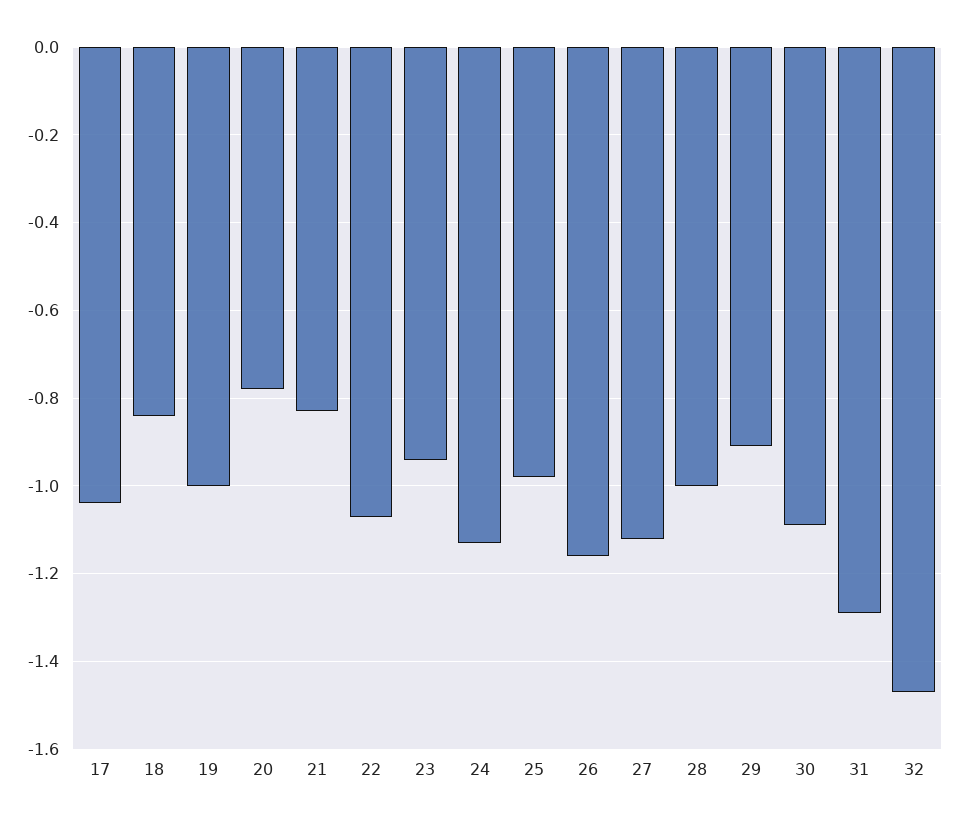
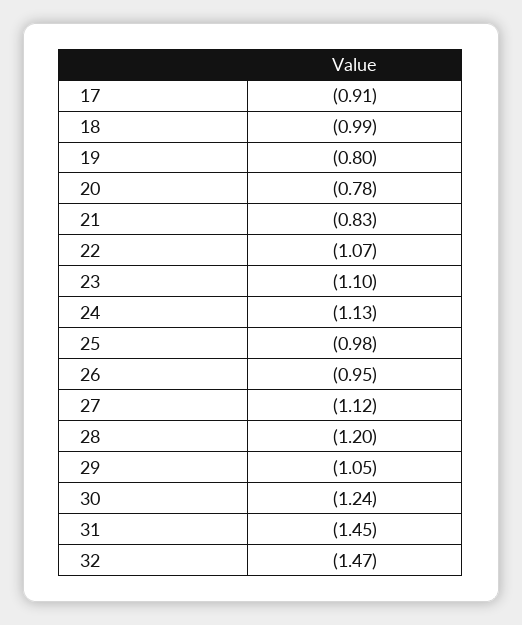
  {
-   "17": -1.05,
+   "17": -0.91,
-   "18": -0.85,
+   "18": -0.99,
-   "19": -1,
+   "19": -0.8,
    "20": -0.78,
    "21": -0.83,
    "22": -1.07,
-   "23": -0.95,
+   "23": -1.1,
    "24": -1.13,
    "25": -0.98,
-   "26": -1.15,
+   "26": -0.95,
    "27": -1.12,
-   "28": -1,
+   "28": -1.2,
-   "29": -0.9,
+   "29": -1.05,
-   "30": -1.1,
+   "30": -1.24,
-   "31": -1.3,
+   "31": -1.45,
    "32": -1.47
  }

